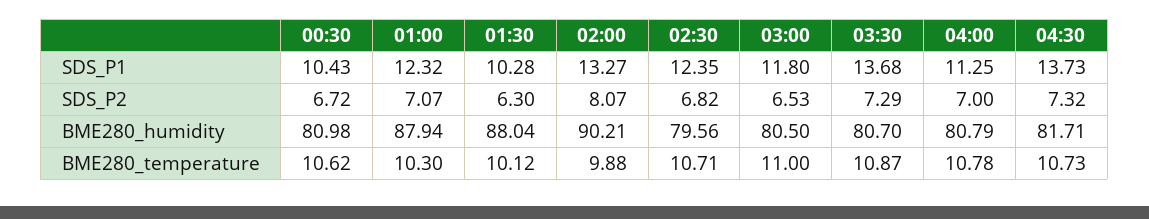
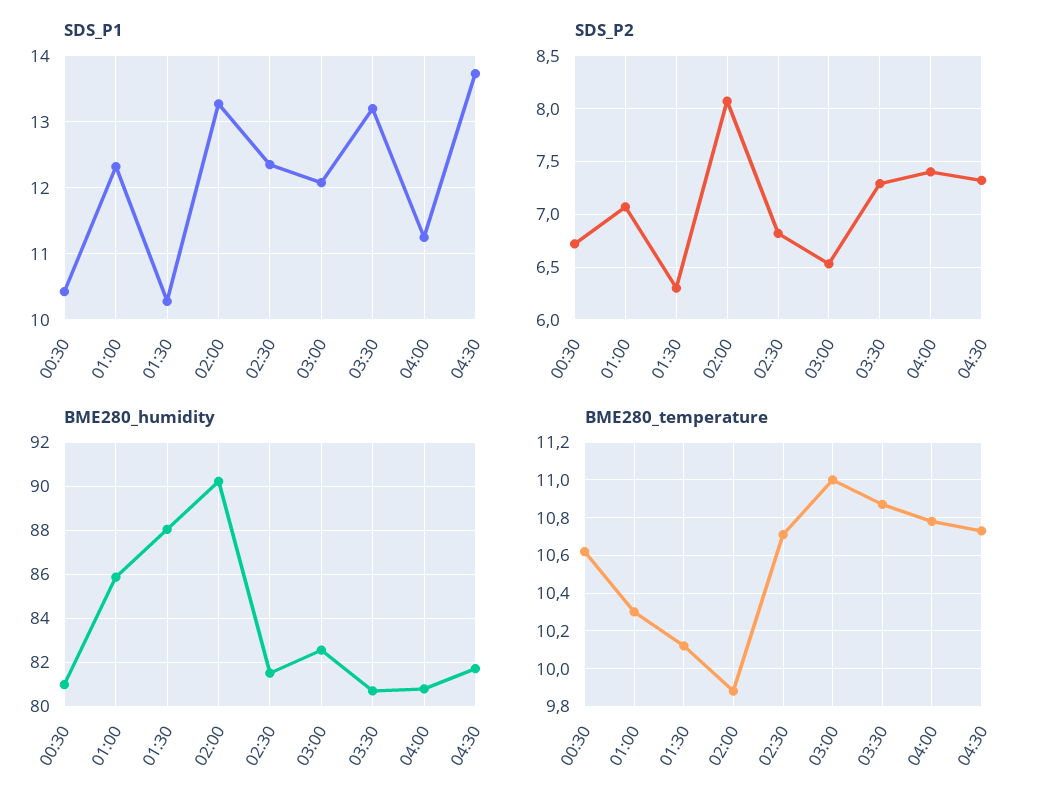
  {
    "SDS_P1": {
      "00:30": 10.43,
      "01:00": 12.32,
      "01:30": 10.28,
      "02:00": 13.27,
      "02:30": 12.35,
-     "03:00": 11.8,
+     "03:00": 12.1,
-     "03:30": 13.68,
+     "03:30": 13.2,
      "04:00": 11.25,
      "04:30": 13.73
    },
    "SDS_P2": {
      "00:30": 6.72,
      "01:00": 7.07,
      "01:30": 6.3,
      "02:00": 8.07,
      "02:30": 6.82,
      "03:00": 6.53,
      "03:30": 7.29,
-     "04:00": 7,
+     "04:00": 7.4,
      "04:30": 7.32
    },
    "BME280_humidity": {
      "00:30": 80.98,
-     "01:00": 87.94,
+     "01:00": 86,
      "01:30": 88.04,
      "02:00": 90.21,
-     "02:30": 79.56,
+     "02:30": 81.5,
-     "03:00": 80.5,
+     "03:00": 82.5,
      "03:30": 80.7,
      "04:00": 80.79,
      "04:30": 81.71
    },
    "BME280_temperature": {
      "00:30": 10.62,
      "01:00": 10.3,
      "01:30": 10.12,
      "02:00": 9.88,
      "02:30": 10.71,
      "03:00": 11,
      "03:30": 10.87,
      "04:00": 10.78,
      "04:30": 10.73
    }
  }

